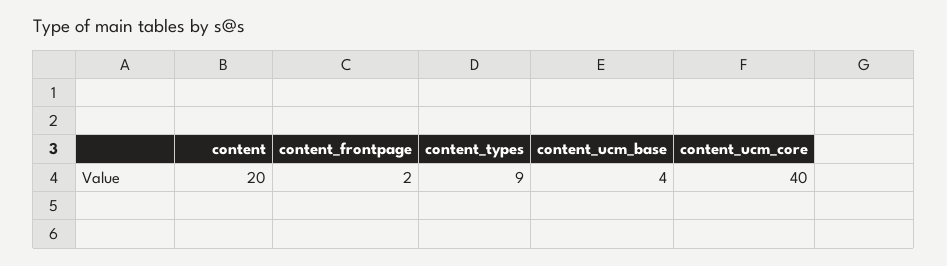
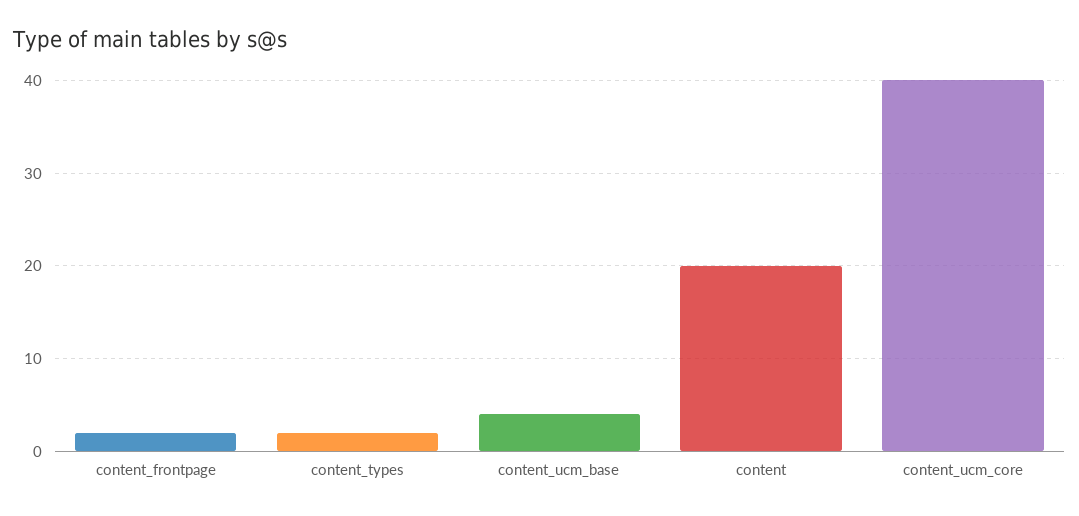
  {
    "content": 20,
    "content_frontpage": 2,
-   "content_types": 9,
+   "content_types": 2,
    "content_ucm_base": 4,
    "content_ucm_core": 40
  }

